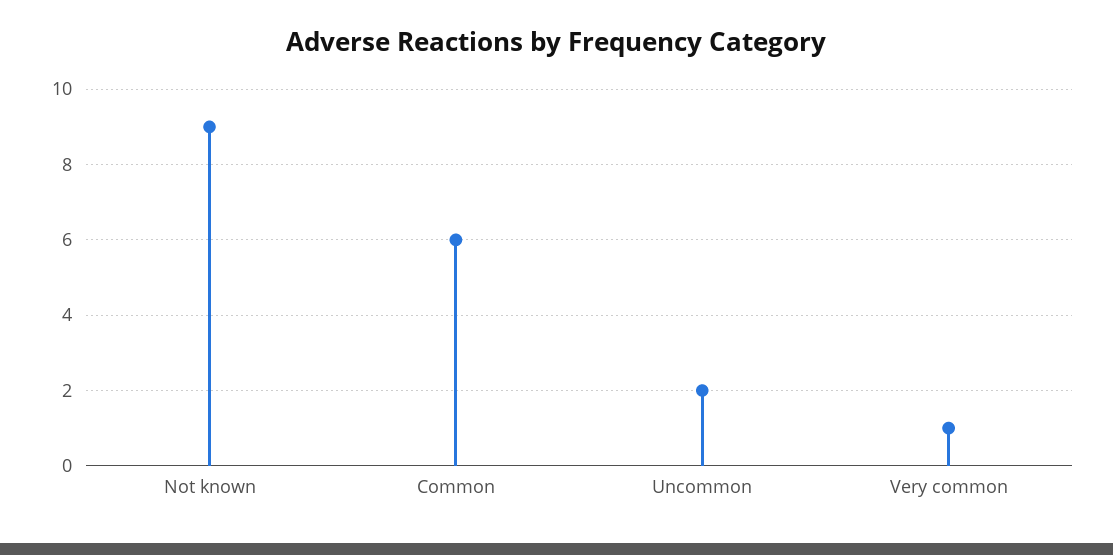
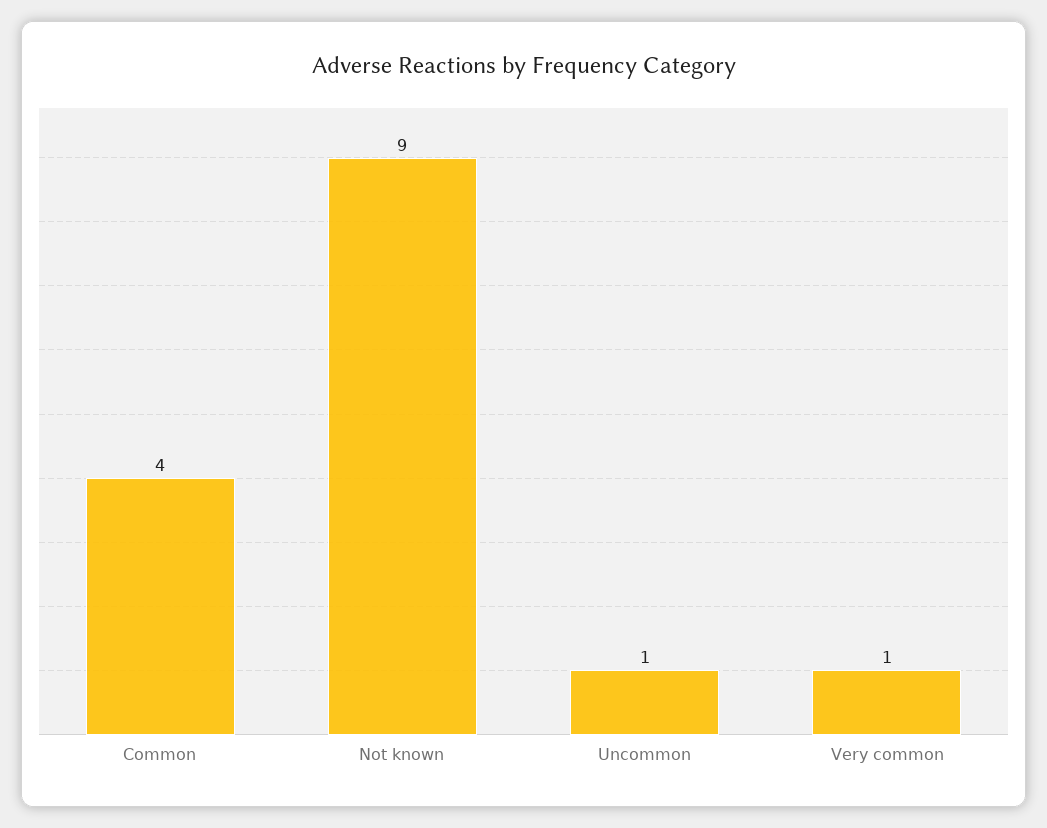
  {
    "Not known": 9,
-   "Common": 6,
+   "Common": 4,
-   "Uncommon": 2,
+   "Uncommon": 1,
    "Very common": 1
  }

